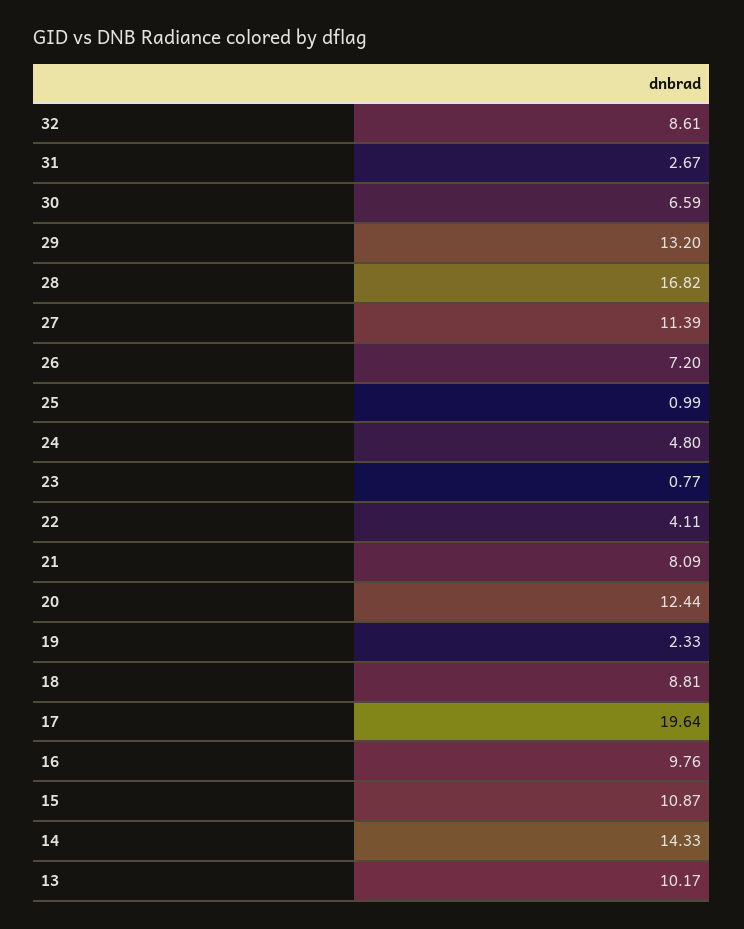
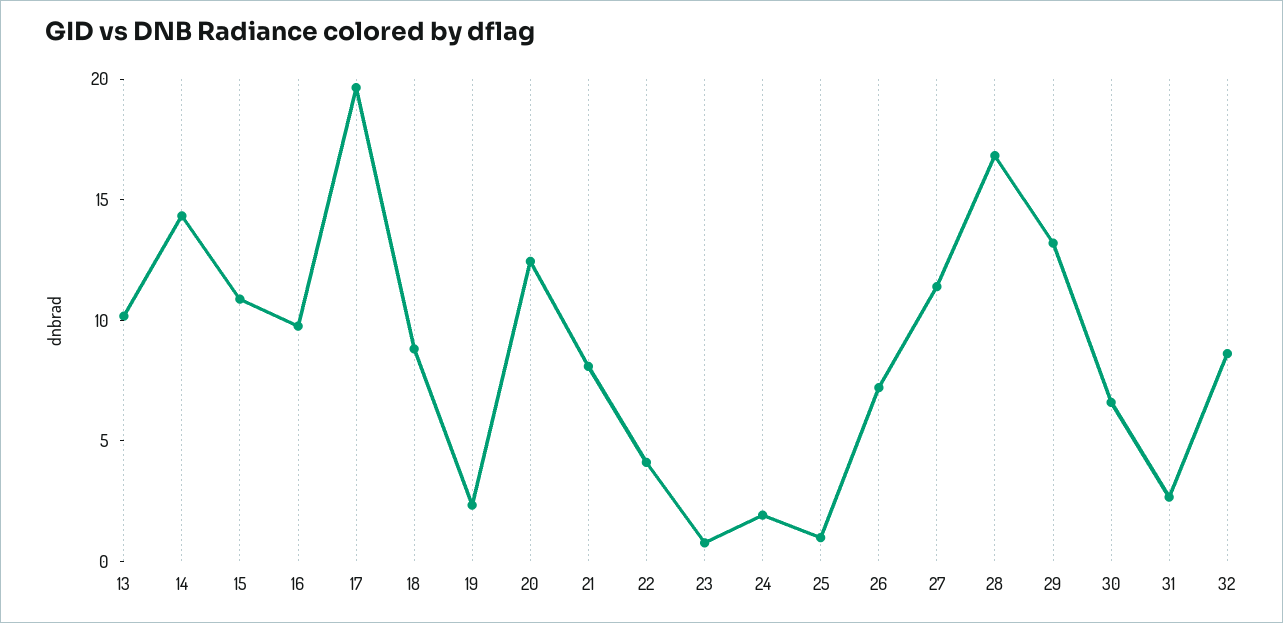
  {
    "32": 8.61,
    "31": 2.67,
    "30": 6.59,
    "29": 13.2,
    "28": 16.82,
    "27": 11.39,
    "26": 7.2,
    "25": 0.99,
-   "24": 4.8,
+   "24": 2,
    "23": 0.77,
    "22": 4.11,
    "21": 8.09,
    "20": 12.44,
    "19": 2.33,
    "18": 8.81,
    "17": 19.64,
    "16": 9.76,
    "15": 10.87,
    "14": 14.33,
    "13": 10.17
  }

